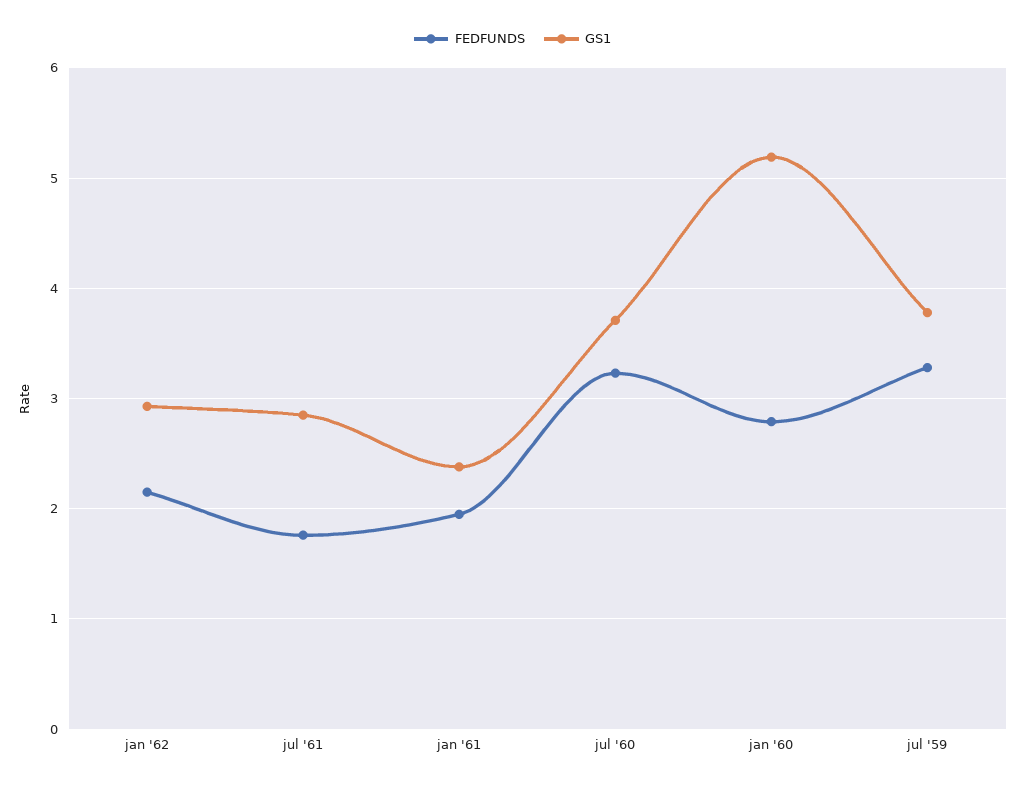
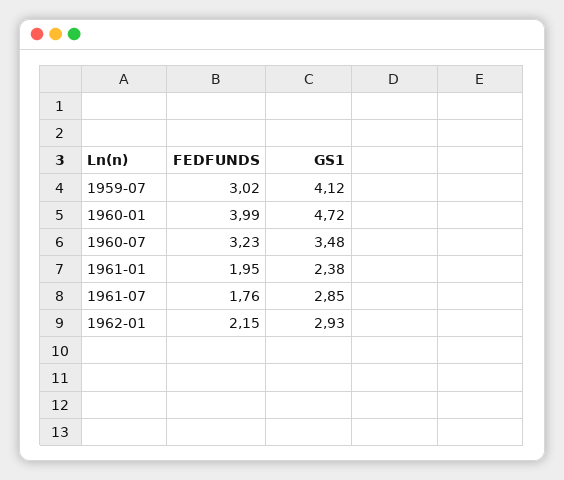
  {
    "FEDFUNDS": {
      "jan '62": 2.15,
      "jul '61": 1.76,
      "jan '61": 1.95,
      "jul '60": 3.23,
-     "jan '60": 2.8,
+     "jan '60": 3.99,
-     "jul '59": 3.3
+     "jul '59": 3.02
    },
    "GS1": {
      "jan '62": 2.93,
      "jul '61": 2.85,
      "jan '61": 2.38,
-     "jul '60": 3.7,
+     "jul '60": 3.48,
-     "jan '60": 5.2,
+     "jan '60": 4.72,
-     "jul '59": 3.8
+     "jul '59": 4.12
    }
  }

